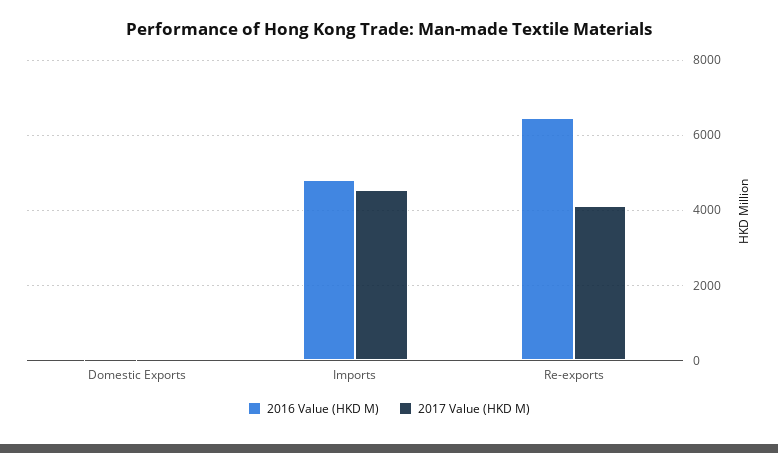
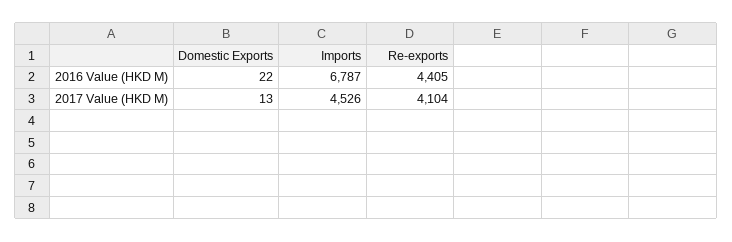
  {
    "2016 Value (HKD M)": {
      "Domestic Exports": 22,
-     "Imports": 4800,
+     "Imports": 6787,
-     "Re-exports": 6400
+     "Re-exports": 4405
    },
    "2017 Value (HKD M)": {
      "Domestic Exports": 13,
      "Imports": 4526,
      "Re-exports": 4104
    }
  }

